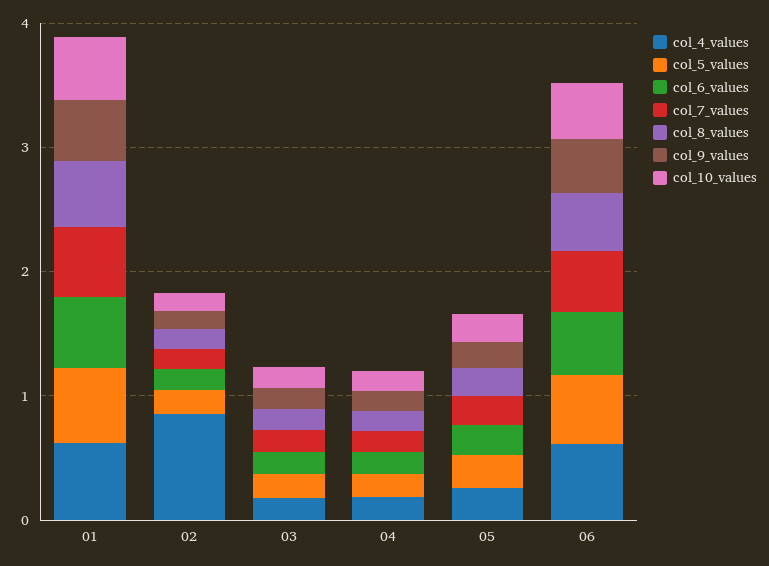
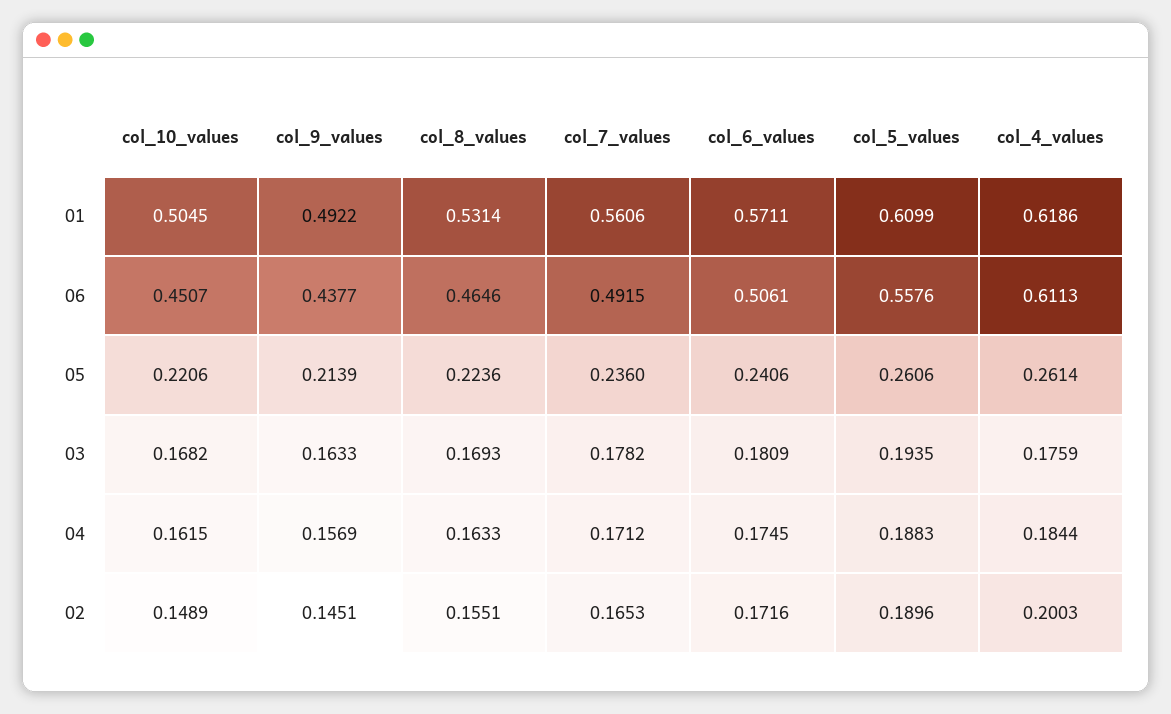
  {
    "col_4_values": {
      "01": 0.6186,
-     "02": 0.8,
+     "02": 0.2003,
      "03": 0.1759,
      "04": 0.1844,
      "05": 0.2614,
      "06": 0.6113
    },
    "col_5_values": {
      "01": 0.6099,
      "02": 0.1896,
      "03": 0.1935,
      "04": 0.1883,
      "05": 0.2606,
      "06": 0.5576
    },
    "col_6_values": {
      "01": 0.5711,
      "02": 0.1716,
      "03": 0.1809,
      "04": 0.1745,
      "05": 0.2406,
      "06": 0.5061
    },
    "col_7_values": {
      "01": 0.5606,
      "02": 0.1653,
      "03": 0.1782,
      "04": 0.1712,
      "05": 0.236,
      "06": 0.4915
    },
    "col_8_values": {
      "01": 0.5314,
      "02": 0.1551,
      "03": 0.1693,
      "04": 0.1633,
      "05": 0.2236,
      "06": 0.4646
    },
    "col_9_values": {
      "01": 0.4922,
      "02": 0.1451,
      "03": 0.1633,
      "04": 0.1569,
      "05": 0.2139,
      "06": 0.4377
    },
    "col_10_values": {
      "01": 0.5045,
      "02": 0.1489,
      "03": 0.1682,
      "04": 0.1615,
      "05": 0.2206,
      "06": 0.4507
    }
  }

